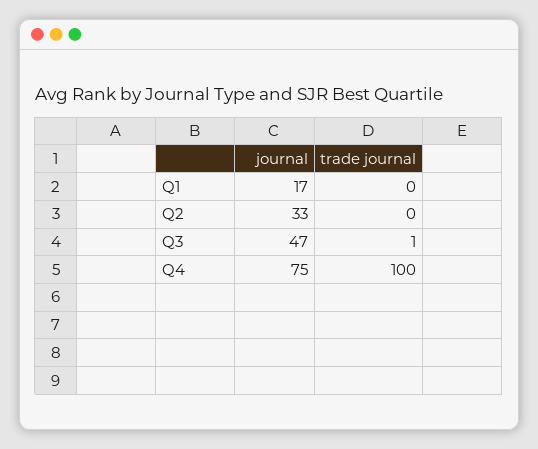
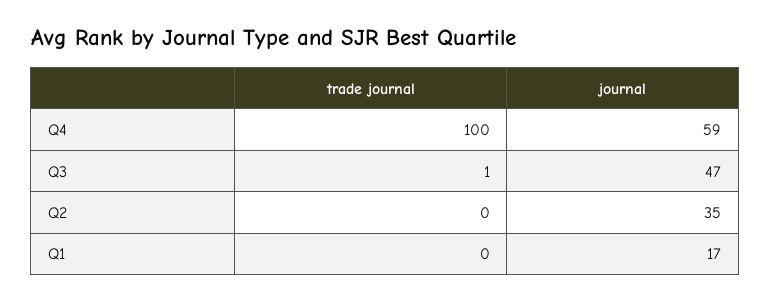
  {
    "journal": {
      "Q1": 17,
-     "Q2": 33,
+     "Q2": 35,
      "Q3": 47,
-     "Q4": 75
+     "Q4": 59
    },
    "trade journal": {
      "Q1": 0,
      "Q2": 0,
      "Q3": 1,
      "Q4": 100
    }
  }

